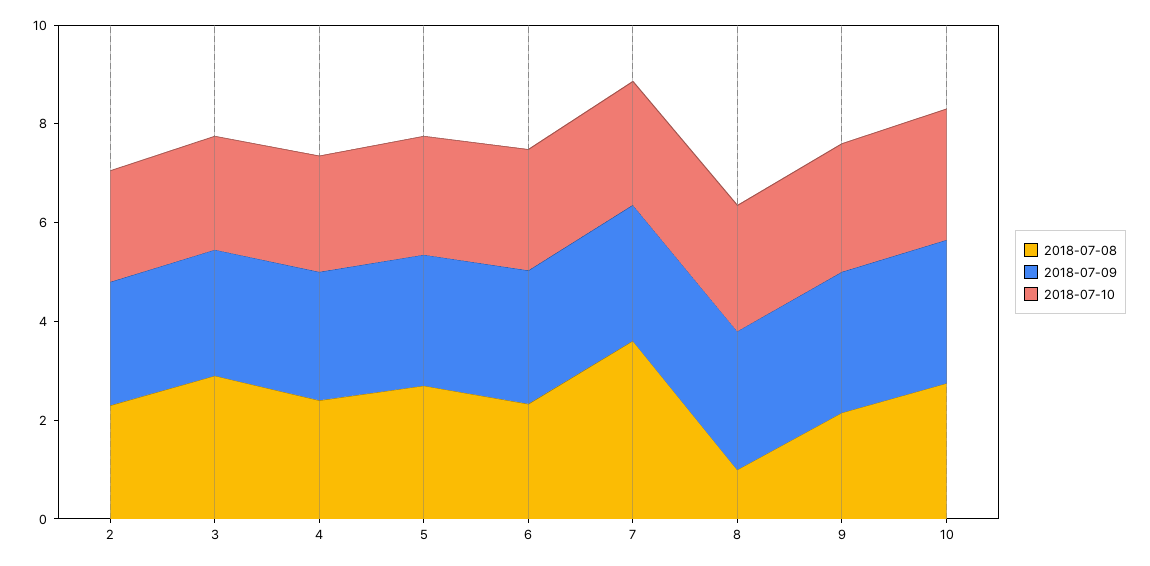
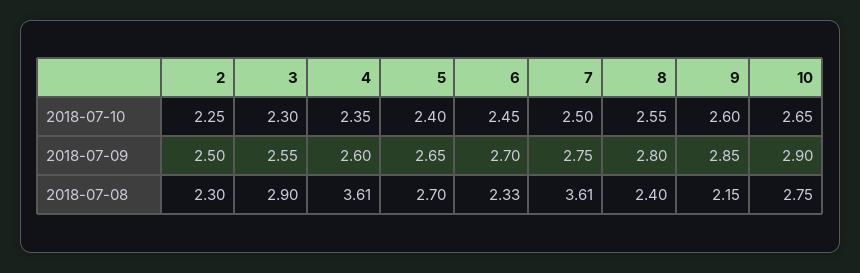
  {
    "2018-07-08": {
      "2": 2.3,
      "3": 2.9,
-     "4": 2.5,
+     "4": 3.61,
      "5": 2.7,
      "6": 2.33,
      "7": 3.61,
-     "8": 1,
+     "8": 2.4,
      "9": 2.15,
      "10": 2.75
    },
    "2018-07-09": {
      "2": 2.5,
      "3": 2.55,
      "4": 2.6,
      "5": 2.65,
      "6": 2.7,
      "7": 2.75,
      "8": 2.8,
      "9": 2.85,
      "10": 2.9
    },
    "2018-07-10": {
      "2": 2.25,
      "3": 2.3,
      "4": 2.35,
      "5": 2.4,
      "6": 2.45,
      "7": 2.5,
      "8": 2.55,
      "9": 2.6,
      "10": 2.65
    }
  }

